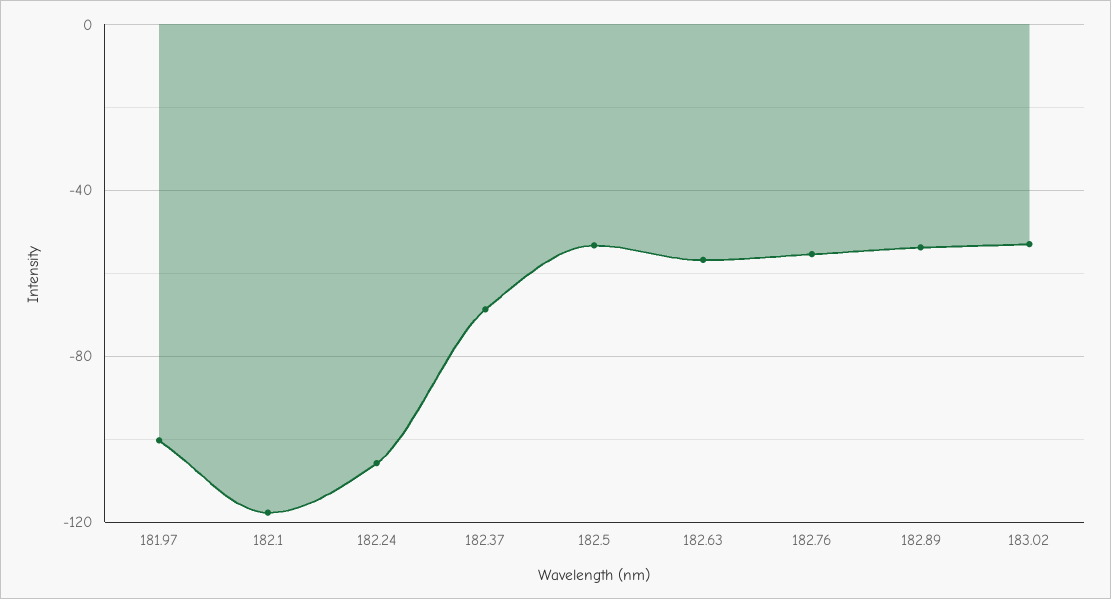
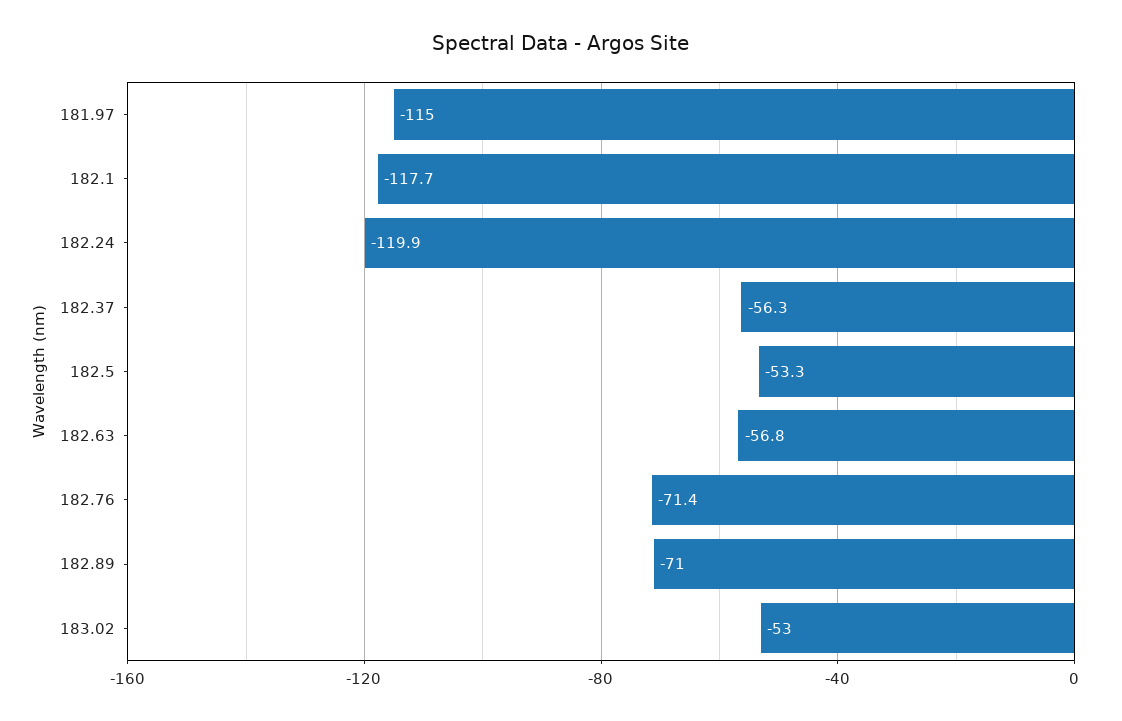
  {
-   "181.97": -100,
+   "181.97": -115,
    "182.1": -117.7,
-   "182.24": -105,
+   "182.24": -119.9,
-   "182.37": -70,
+   "182.37": -56.3,
    "182.5": -53.3,
    "182.63": -56.8,
-   "182.76": -55,
+   "182.76": -71.4,
-   "182.89": -55,
+   "182.89": -71,
    "183.02": -53
  }

